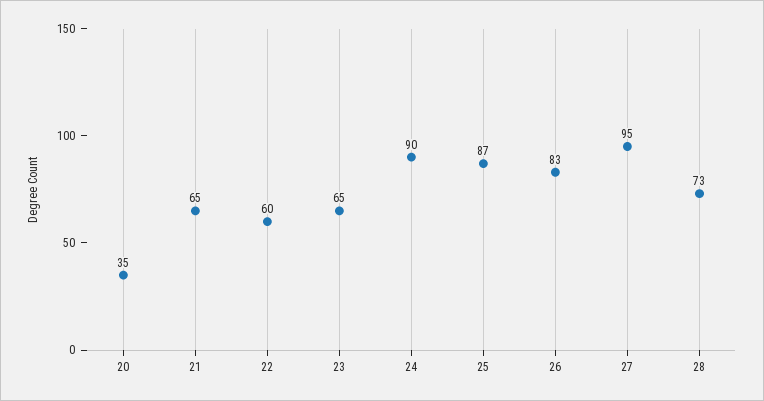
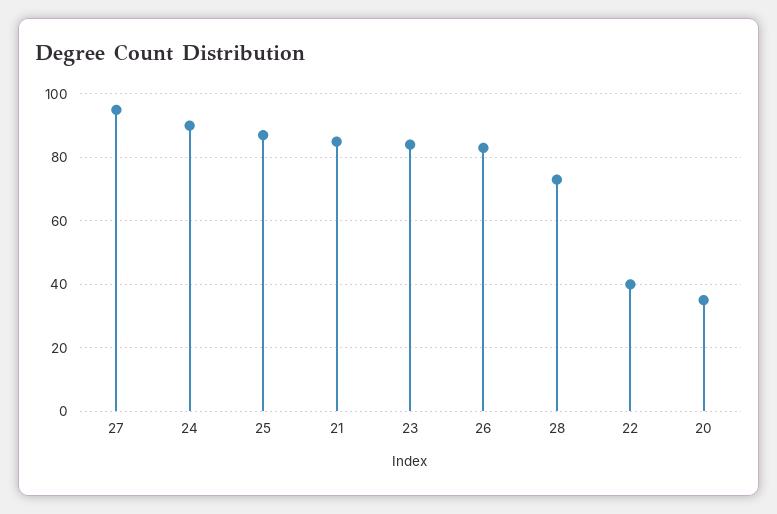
  {
    "20": 35,
-   "21": 65,
+   "21": 85,
-   "22": 60,
+   "22": 40,
-   "23": 65,
+   "23": 85,
    "24": 90,
    "25": 87,
    "26": 83,
    "27": 95,
    "28": 73
  }

